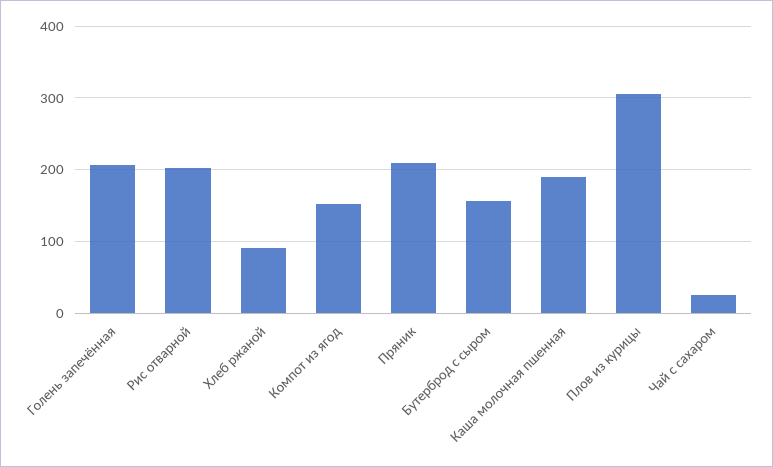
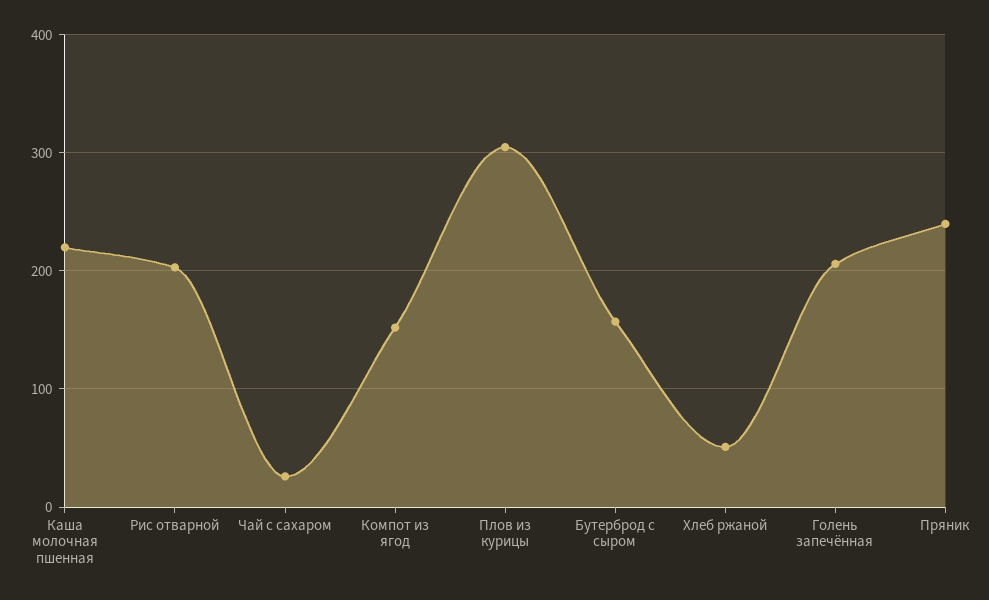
  {
    "Голень запечённая": 210,
    "Рис отварной": 200,
-   "Хлеб ржаной": 90,
+   "Хлеб ржаной": 50,
    "Компот из ягод": 150,
-   "Пряник": 210,
+   "Пряник": 240,
    "Бутерброд с сыром": 160,
-   "Каша молочная пшенная": 190,
+   "Каша молочная пшенная": 220,
    "Плов из курицы": 310,
    "Чай с сахаром": 30
  }

